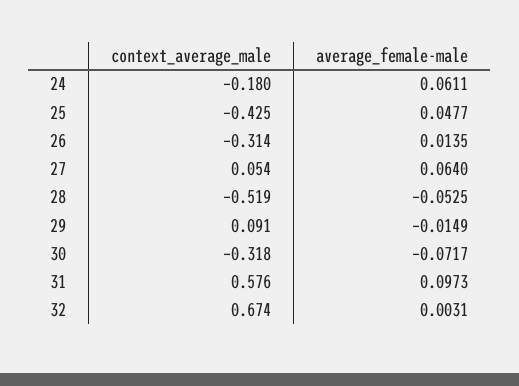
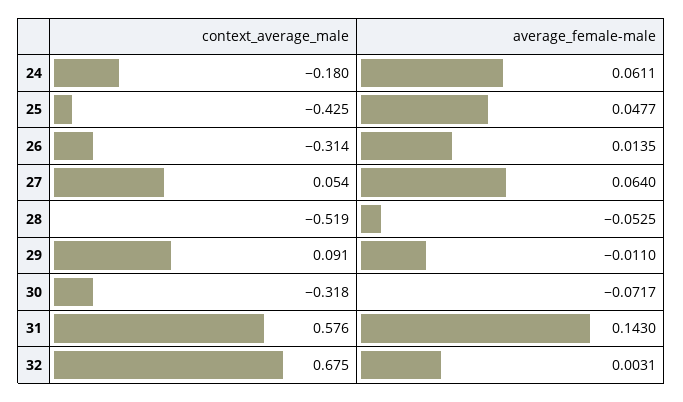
  {
    "context_average_male": {
      "24": -0.18,
      "25": -0.425,
      "26": -0.314,
      "27": 0.054,
      "28": -0.519,
      "29": 0.091,
      "30": -0.318,
      "31": 0.576,
-     "32": 0.674
+     "32": 0.675
    },
    "average_female-male": {
      "24": 0.0611,
      "25": 0.0477,
      "26": 0.0135,
      "27": 0.064,
      "28": -0.0525,
-     "29": -0.0149,
+     "29": -0.011,
      "30": -0.0717,
-     "31": 0.0973,
+     "31": 0.143,
      "32": 0.0031
    }
  }

